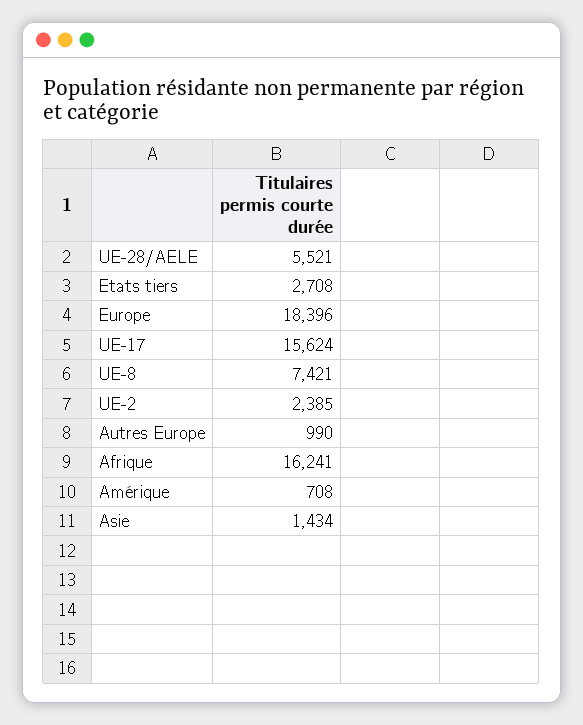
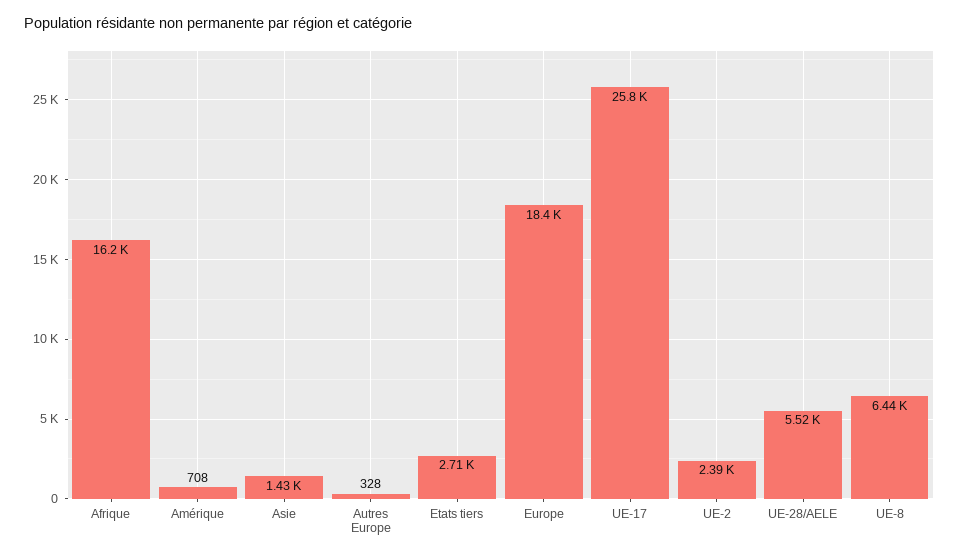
  {
    "UE-28/AELE": 5521,
    "Etats tiers": 2708,
    "Europe": 18396,
-   "UE-17": 15624,
+   "UE-17": 25800,
-   "UE-8": 7421,
+   "UE-8": 6440,
    "UE-2": 2385,
-   "Autres Europe": 990,
+   "Autres Europe": 328,
    "Afrique": 16241,
    "Amérique": 708,
    "Asie": 1434
  }

